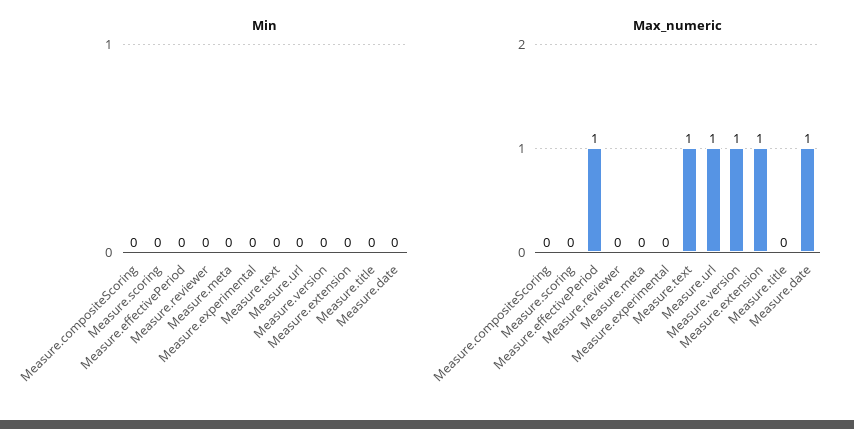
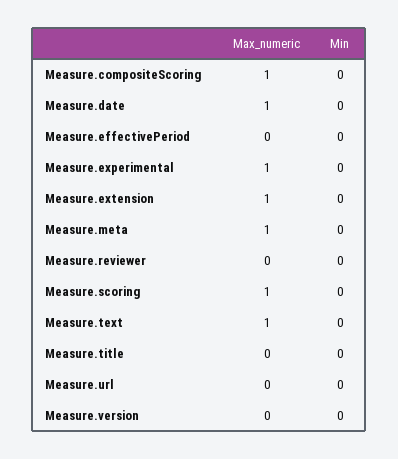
  {
    "Min": {
      "Measure.compositeScoring": 0,
      "Measure.scoring": 0,
      "Measure.effectivePeriod": 0,
      "Measure.reviewer": 0,
      "Measure.meta": 0,
      "Measure.experimental": 0,
      "Measure.text": 0,
      "Measure.url": 0,
      "Measure.version": 0,
      "Measure.extension": 0,
      "Measure.title": 0,
      "Measure.date": 0
    },
    "Max_numeric": {
-     "Measure.compositeScoring": 0,
+     "Measure.compositeScoring": 1,
-     "Measure.scoring": 0,
+     "Measure.scoring": 1,
-     "Measure.effectivePeriod": 1,
+     "Measure.effectivePeriod": 0,
      "Measure.reviewer": 0,
-     "Measure.meta": 0,
+     "Measure.meta": 1,
-     "Measure.experimental": 0,
+     "Measure.experimental": 1,
      "Measure.text": 1,
-     "Measure.url": 1,
+     "Measure.url": 0,
-     "Measure.version": 1,
+     "Measure.version": 0,
      "Measure.extension": 1,
      "Measure.title": 0,
      "Measure.date": 1
    }
  }

